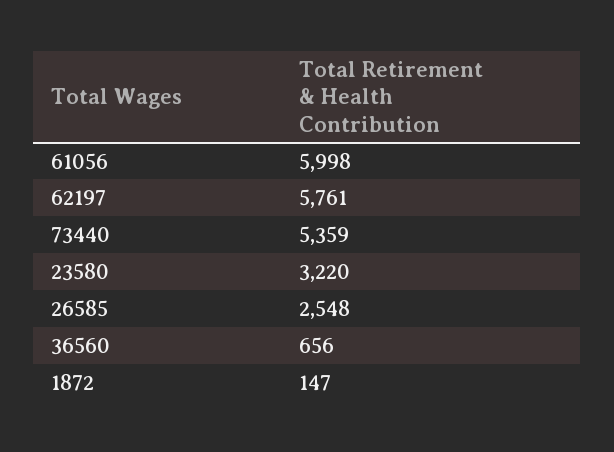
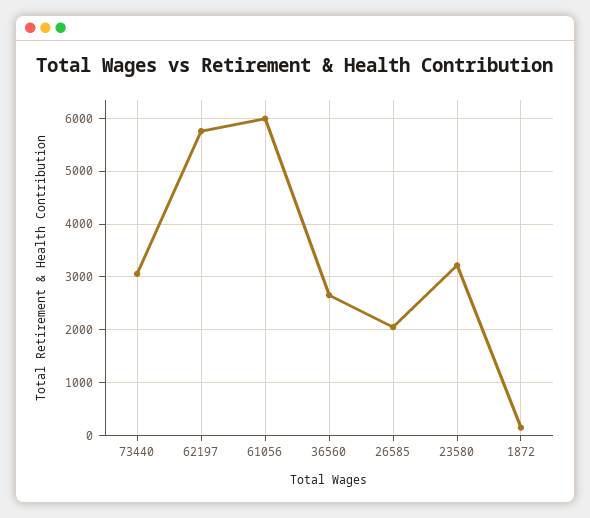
  {
    "61056": 5998,
    "62197": 5761,
-   "73440": 5359,
+   "73440": 3000,
    "23580": 3220,
-   "26585": 2548,
+   "26585": 2000,
-   "36560": 656,
+   "36560": 2600,
    "1872": 147
  }

